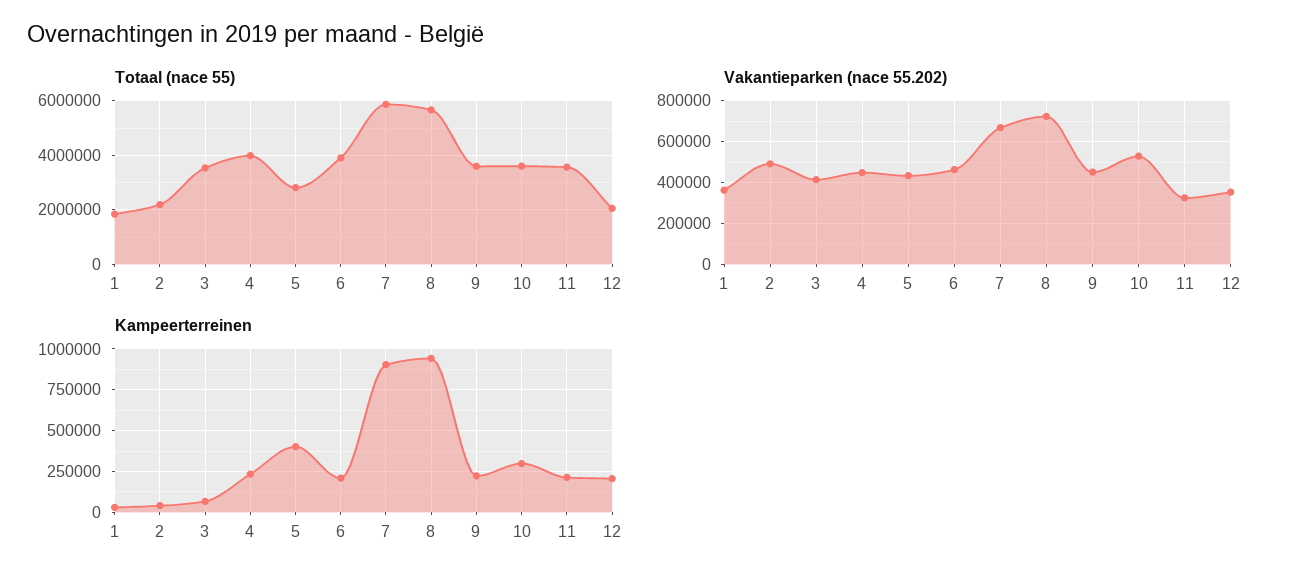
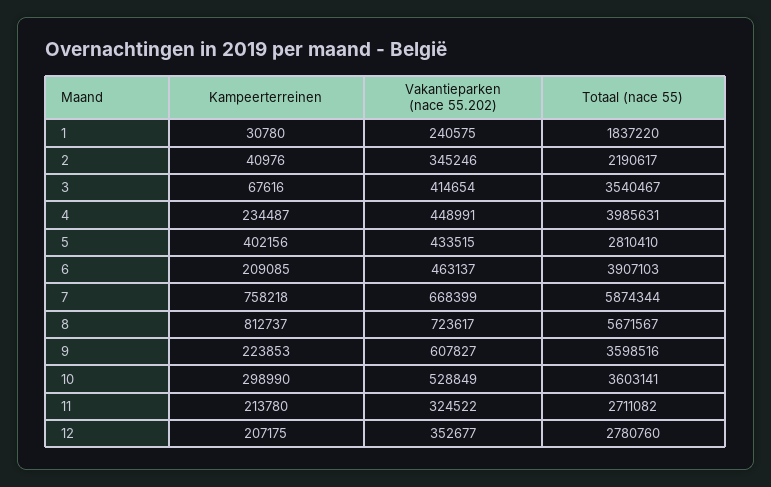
  {
    "Totaal (nace 55)": {
      "1": 1837220,
      "2": 2190617,
      "3": 3540467,
      "4": 3985631,
      "5": 2810410,
      "6": 3907103,
      "7": 5874344,
      "8": 5671567,
      "9": 3598516,
      "10": 3603141,
-     "11": 3500000,
+     "11": 2711082,
-     "12": 2000000
+     "12": 2780760
    },
    "Vakantieparken (nace 55.202)": {
-     "1": 350000,
+     "1": 240575,
-     "2": 500000,
+     "2": 345246,
      "3": 414654,
      "4": 448991,
      "5": 433515,
      "6": 463137,
      "7": 668399,
      "8": 723617,
-     "9": 450000,
+     "9": 607827,
      "10": 528849,
      "11": 324522,
      "12": 352677
    },
    "Kampeerterreinen": {
      "1": 30780,
      "2": 40976,
      "3": 67616,
      "4": 234487,
      "5": 402156,
      "6": 209085,
-     "7": 900000,
+     "7": 758218,
-     "8": 950000,
+     "8": 812737,
      "9": 223853,
      "10": 298990,
      "11": 213780,
      "12": 207175
    }
  }

